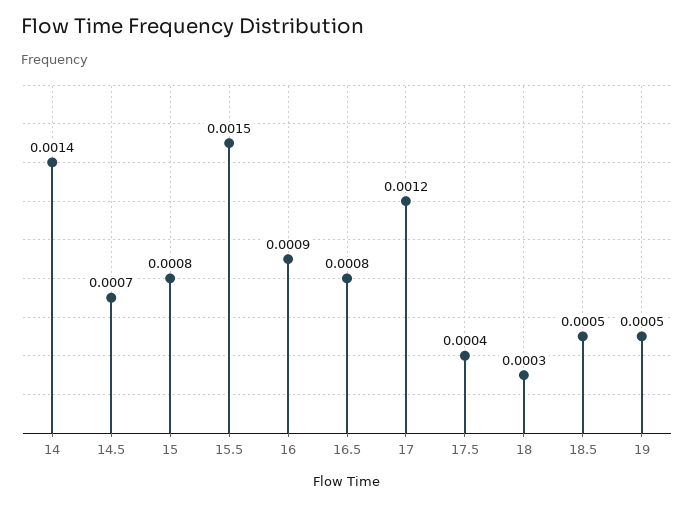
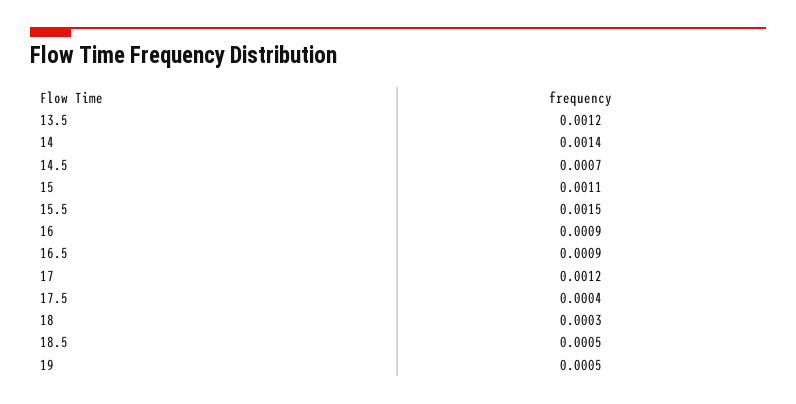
  {
    "14": 0.0014,
    "14.5": 0.0007,
-   "15": 0.0008,
+   "15": 0.0011,
    "15.5": 0.0015,
    "16": 0.0009,
-   "16.5": 0.0008,
+   "16.5": 0.0009,
    "17": 0.0012,
    "17.5": 0.0004,
    "18": 0.0003,
    "18.5": 0.0005,
-   "19": 0.0005
+   "19": 0.0005,
+   "13.5": 0.0012
  }

